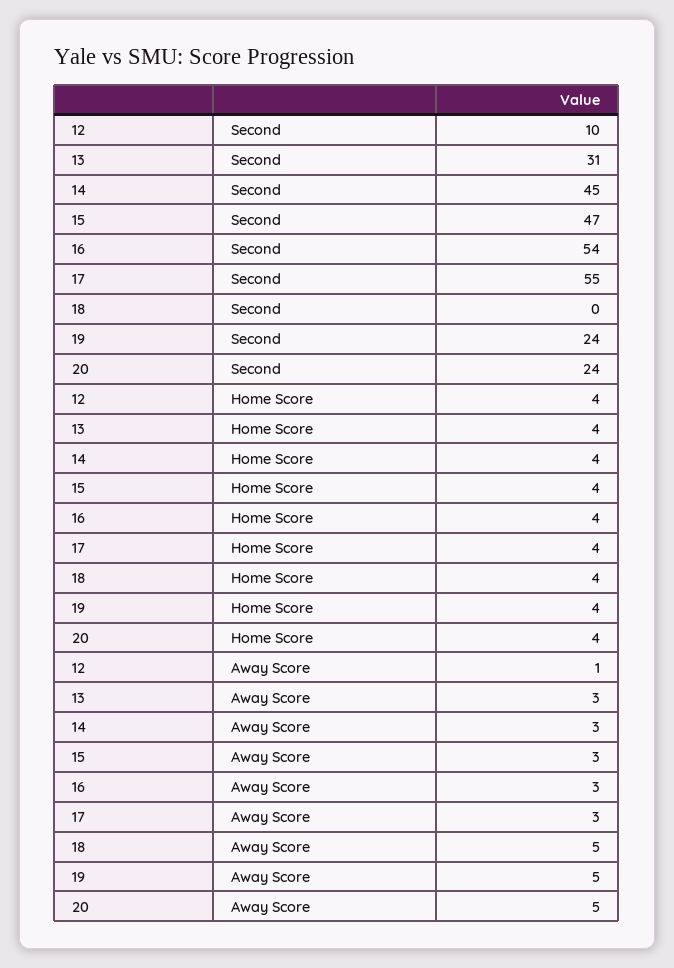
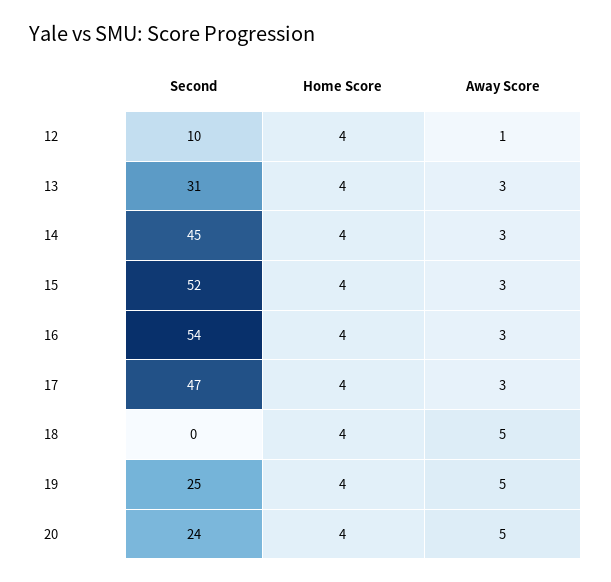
  {
    "12": {
      "Second": 10,
      "Home Score": 4,
      "Away Score": 1
    },
    "13": {
      "Second": 31,
      "Home Score": 4,
      "Away Score": 3
    },
    "14": {
      "Second": 45,
      "Home Score": 4,
      "Away Score": 3
    },
    "15": {
-     "Second": 47,
+     "Second": 52,
      "Home Score": 4,
      "Away Score": 3
    },
    "16": {
      "Second": 54,
      "Home Score": 4,
      "Away Score": 3
    },
    "17": {
-     "Second": 55,
+     "Second": 47,
      "Home Score": 4,
      "Away Score": 3
    },
    "18": {
      "Second": 0,
      "Home Score": 4,
      "Away Score": 5
    },
    "19": {
-     "Second": 24,
+     "Second": 25,
      "Home Score": 4,
      "Away Score": 5
    },
    "20": {
      "Second": 24,
      "Home Score": 4,
      "Away Score": 5
    }
  }

